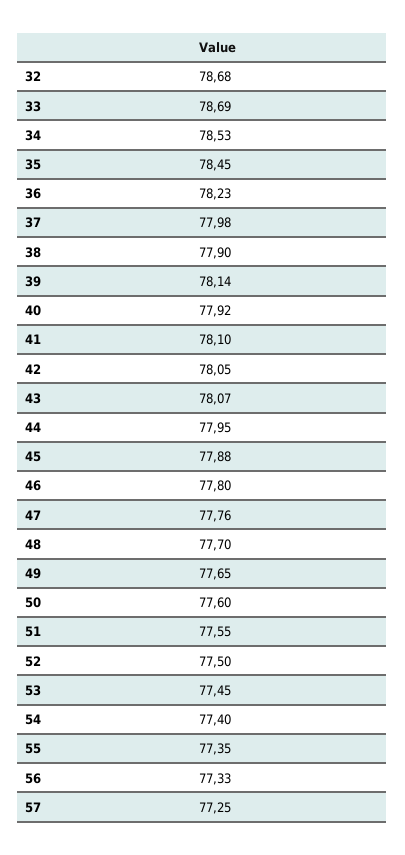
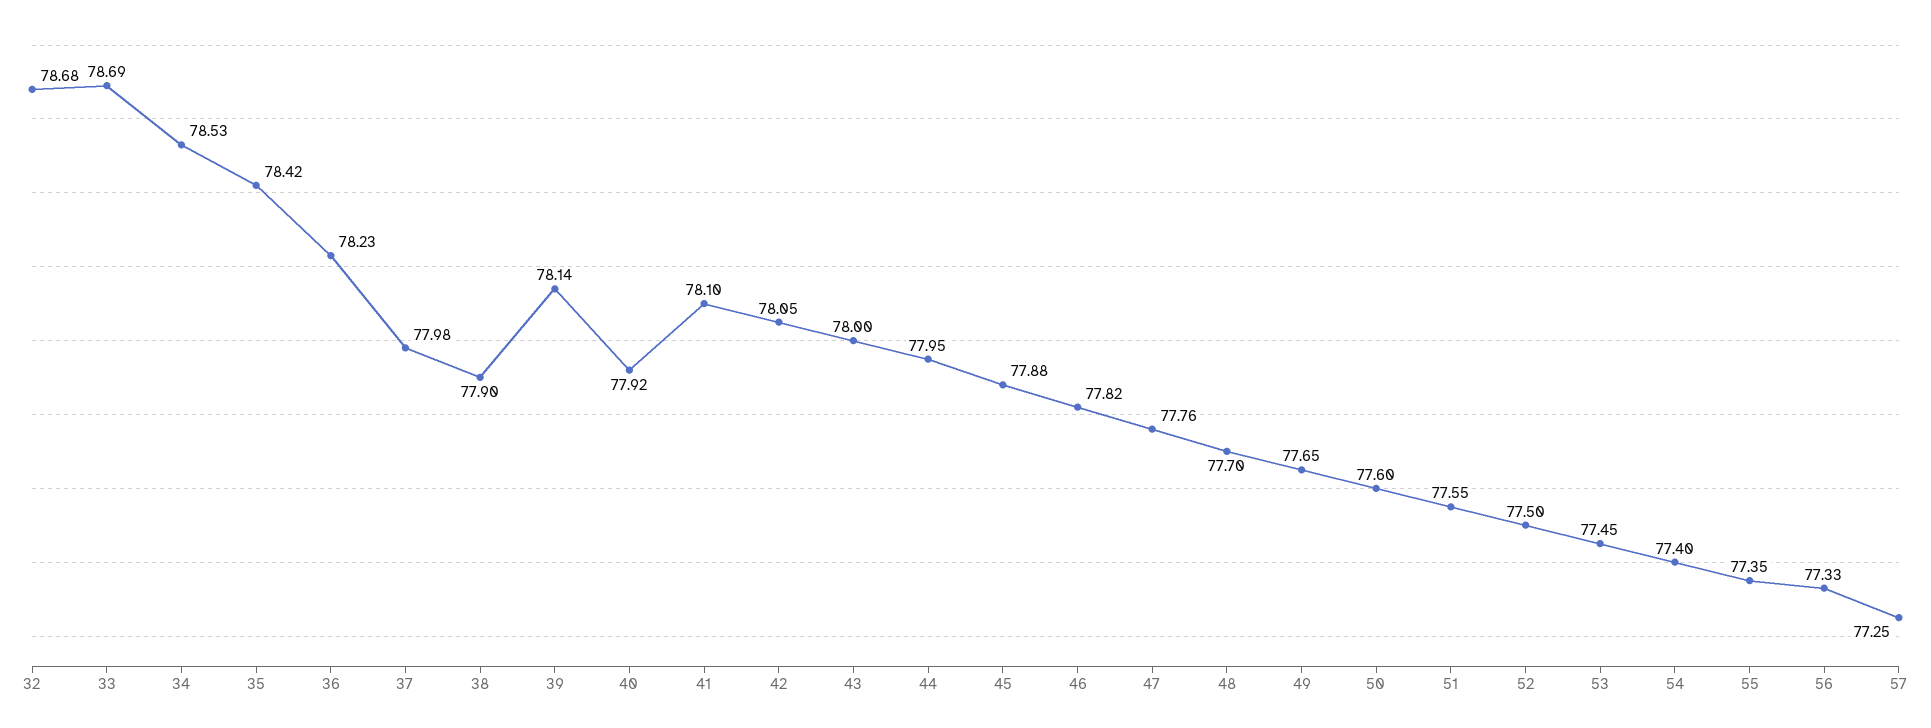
  {
    "32": 78.68,
    "33": 78.69,
    "34": 78.53,
-   "35": 78.45,
+   "35": 78.42,
    "36": 78.23,
    "37": 77.98,
    "38": 77.9,
    "39": 78.14,
    "40": 77.92,
    "41": 78.1,
    "42": 78.05,
-   "43": 78.07,
+   "43": 78,
    "44": 77.95,
    "45": 77.88,
-   "46": 77.8,
+   "46": 77.82,
    "47": 77.76,
    "48": 77.7,
    "49": 77.65,
    "50": 77.6,
    "51": 77.55,
    "52": 77.5,
    "53": 77.45,
    "54": 77.4,
    "55": 77.35,
    "56": 77.33,
    "57": 77.25
  }

